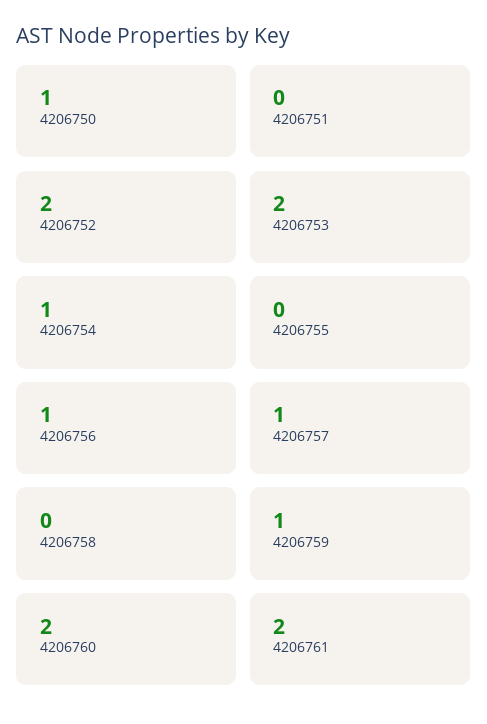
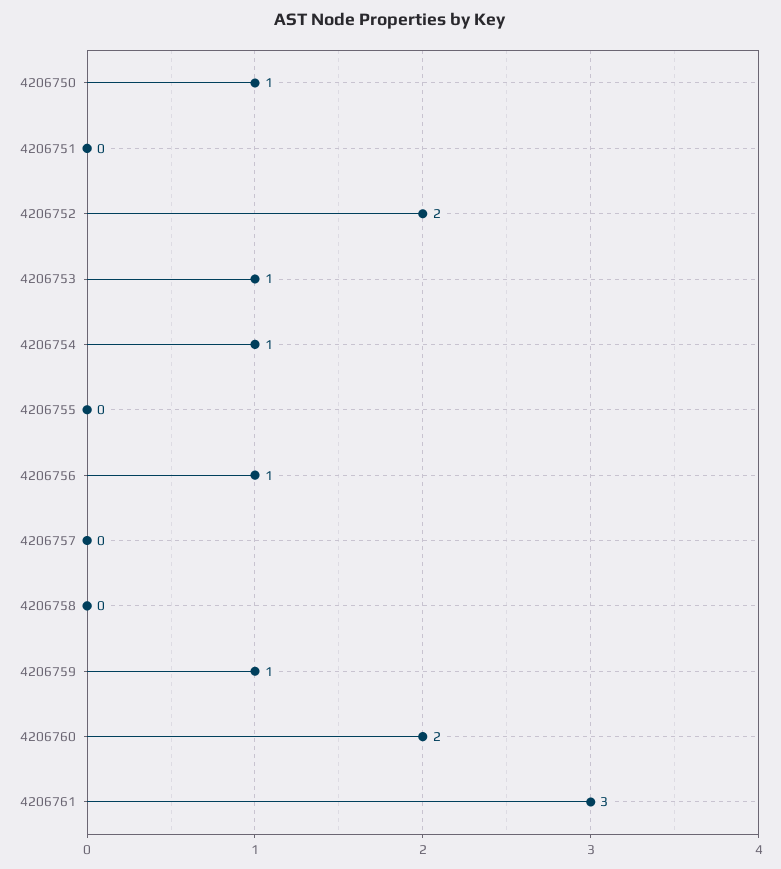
  {
    "4206750": 1,
    "4206751": 0,
    "4206752": 2,
-   "4206753": 2,
+   "4206753": 1,
    "4206754": 1,
    "4206755": 0,
    "4206756": 1,
-   "4206757": 1,
+   "4206757": 0,
    "4206758": 0,
    "4206759": 1,
    "4206760": 2,
-   "4206761": 2
+   "4206761": 3
  }

